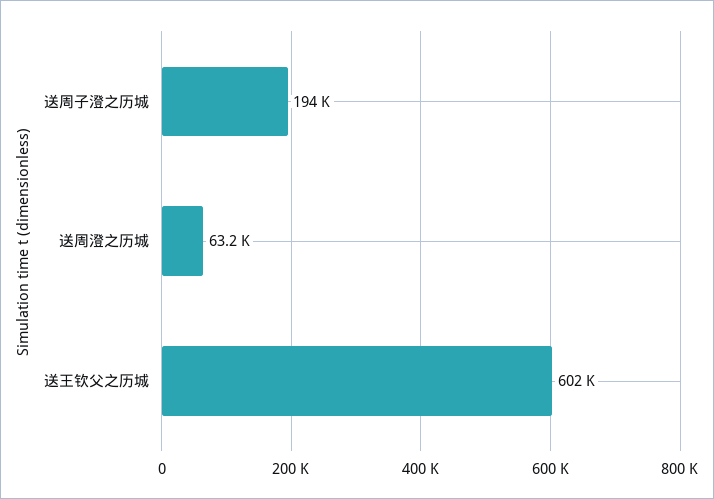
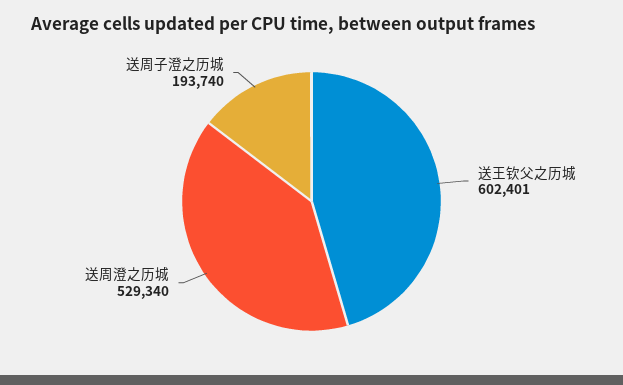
  {
    "送周子澄之历城": 193740,
-   "送周澄之历城": 63200,
+   "送周澄之历城": 529340,
    "送王钦父之历城": 602401
  }

